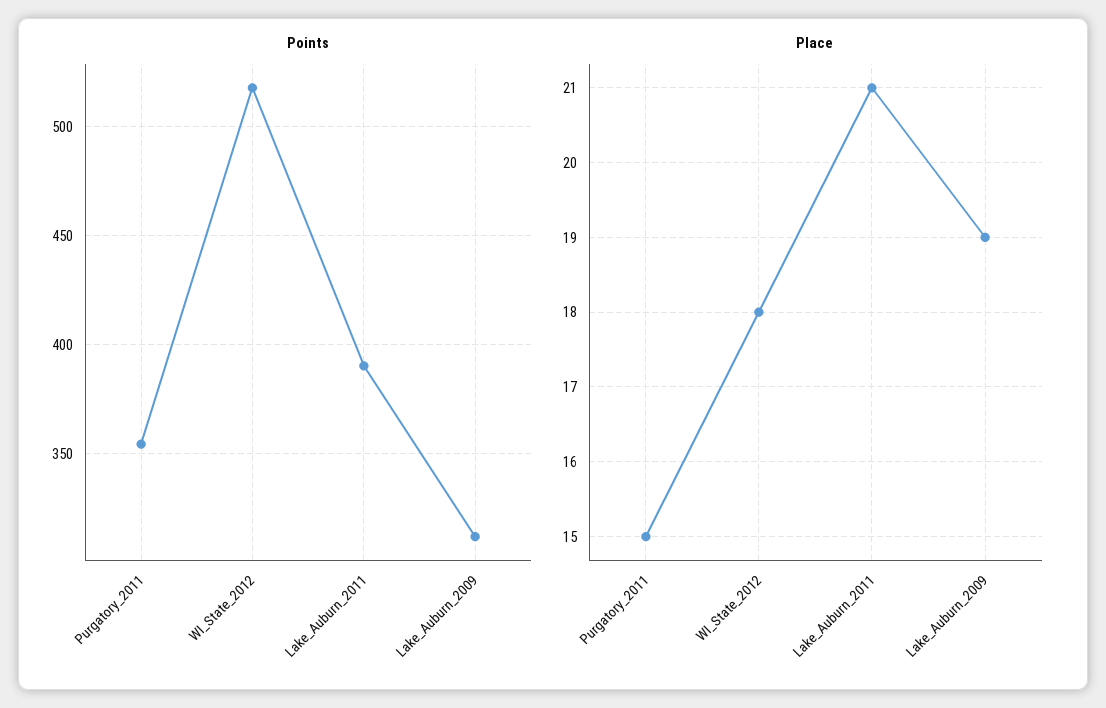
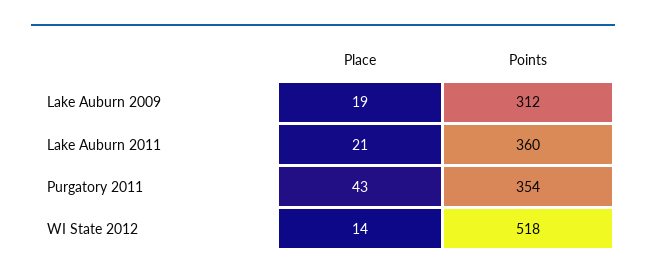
  {
    "Points": {
      "Purgatory_2011": 354,
      "WI_State_2012": 518,
-     "Lake_Auburn_2011": 390,
+     "Lake_Auburn_2011": 360,
      "Lake_Auburn_2009": 312
    },
    "Place": {
-     "Purgatory_2011": 15,
+     "Purgatory_2011": 43,
-     "WI_State_2012": 18,
+     "WI_State_2012": 14,
      "Lake_Auburn_2011": 21,
      "Lake_Auburn_2009": 19
    }
  }

